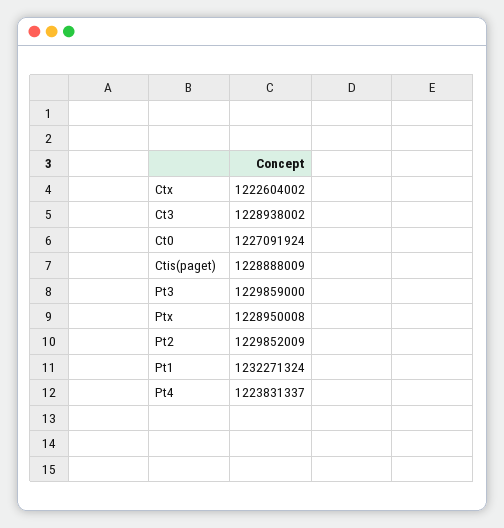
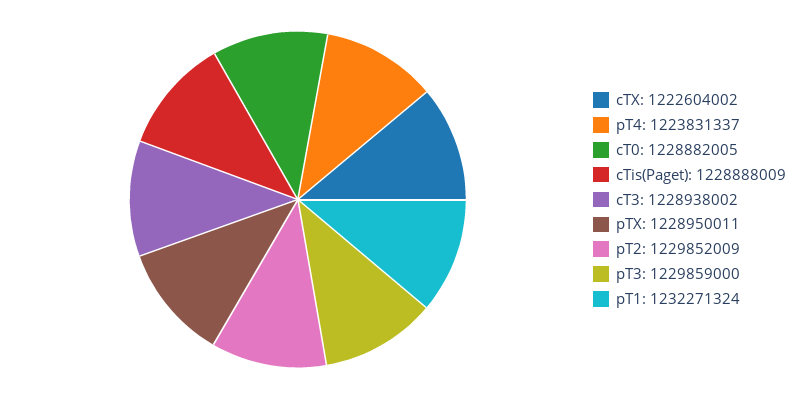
  {
    "Ctx": 1222604002,
    "Ct3": 1228938002,
-   "Ct0": 1227091924,
+   "Ct0": 1228882005,
    "Ctis(paget)": 1228888009,
    "Pt3": 1229859000,
-   "Ptx": 1228950008,
+   "Ptx": 1228950011,
    "Pt2": 1229852009,
    "Pt1": 1232271324,
    "Pt4": 1223831337
  }

